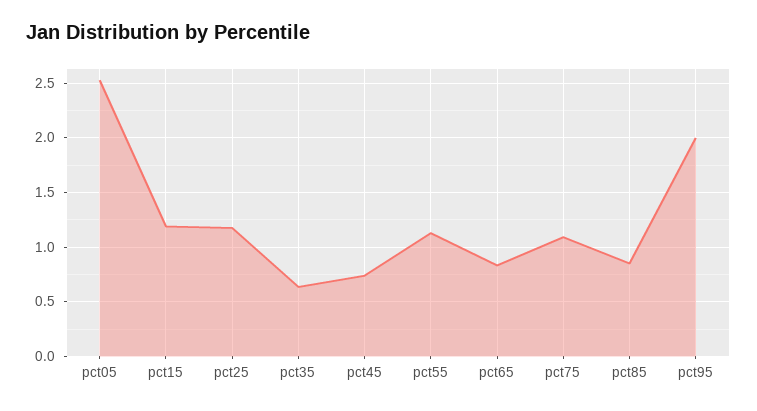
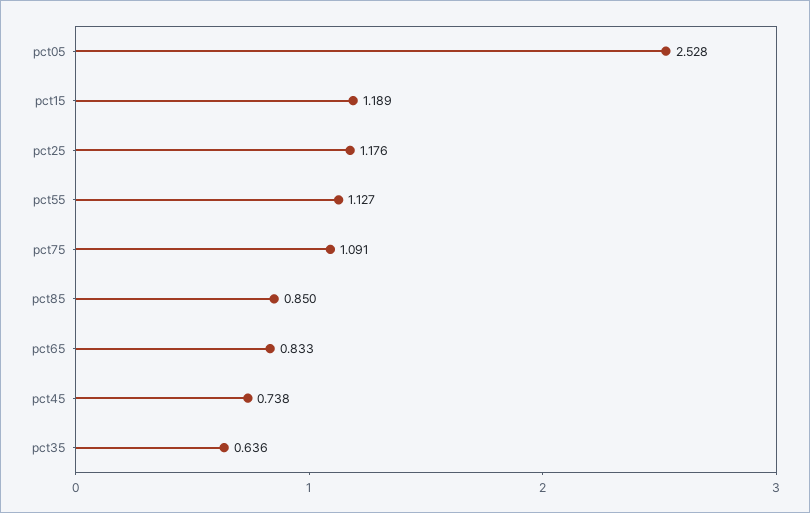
  {
    "pct05": 2.528,
    "pct15": 1.189,
    "pct25": 1.176,
    "pct35": 0.636,
    "pct45": 0.738,
    "pct55": 1.127,
    "pct65": 0.833,
    "pct75": 1.091,
-   "pct85": 0.85,
+   "pct85": 0.85
-   "pct95": 2
  }

